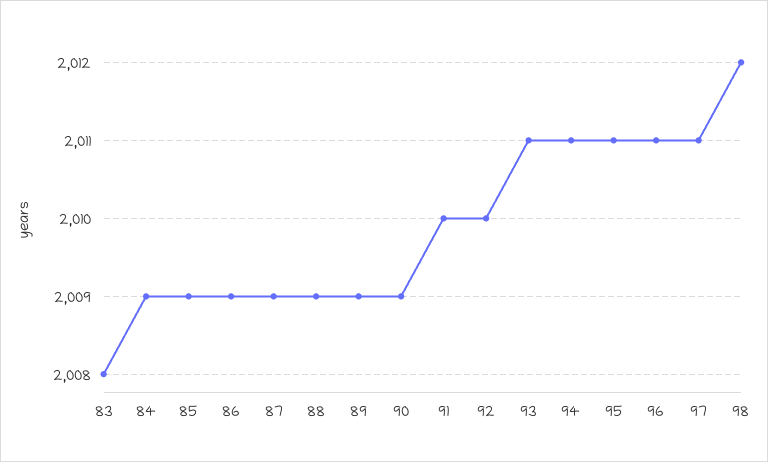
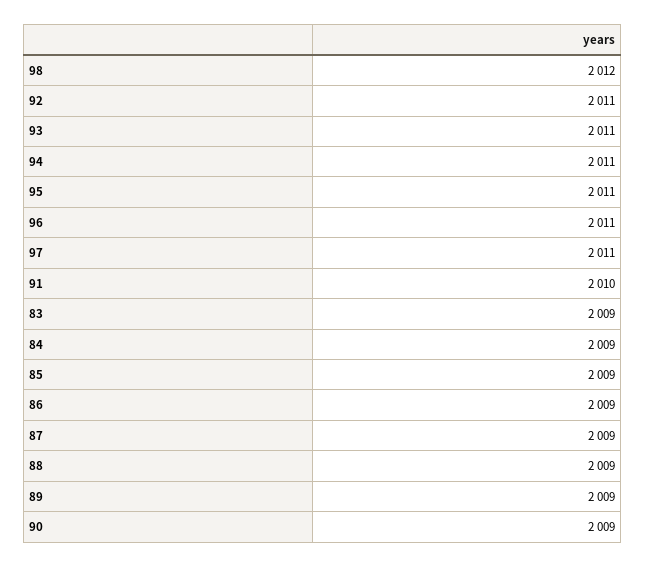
  {
-   "83": 2008,
+   "83": 2009,
    "84": 2009,
    "85": 2009,
    "86": 2009,
    "87": 2009,
    "88": 2009,
    "89": 2009,
    "90": 2009,
    "91": 2010,
-   "92": 2010,
+   "92": 2011,
    "93": 2011,
    "94": 2011,
    "95": 2011,
    "96": 2011,
    "97": 2011,
    "98": 2012
  }

